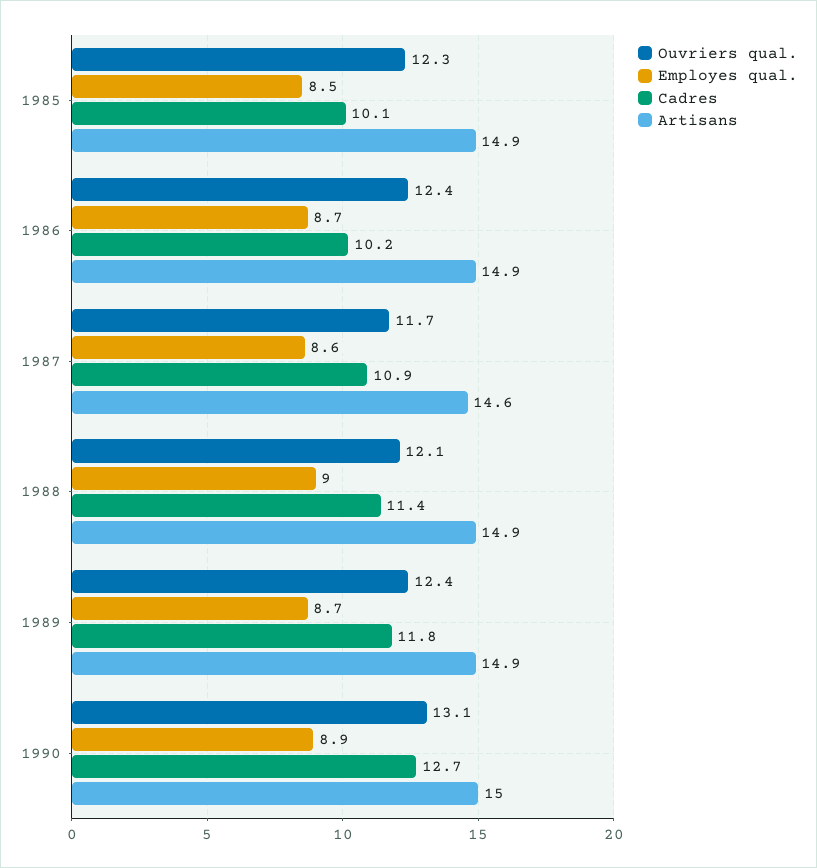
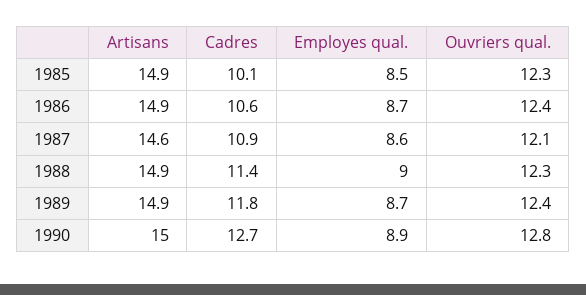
  {
    "Ouvriers qual.": {
      "1985": 12.3,
      "1986": 12.4,
-     "1987": 11.7,
+     "1987": 12.1,
-     "1988": 12.1,
+     "1988": 12.3,
      "1989": 12.4,
-     "1990": 13.1
+     "1990": 12.8
    },
    "Employes qual.": {
      "1985": 8.5,
      "1986": 8.7,
      "1987": 8.6,
      "1988": 9,
      "1989": 8.7,
      "1990": 8.9
    },
    "Cadres": {
      "1985": 10.1,
-     "1986": 10.2,
+     "1986": 10.6,
      "1987": 10.9,
      "1988": 11.4,
      "1989": 11.8,
      "1990": 12.7
    },
    "Artisans": {
      "1985": 14.9,
      "1986": 14.9,
      "1987": 14.6,
      "1988": 14.9,
      "1989": 14.9,
      "1990": 15
    }
  }

